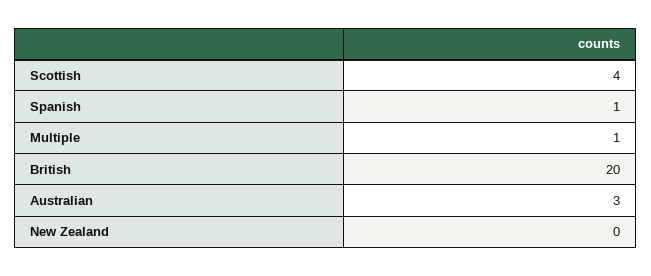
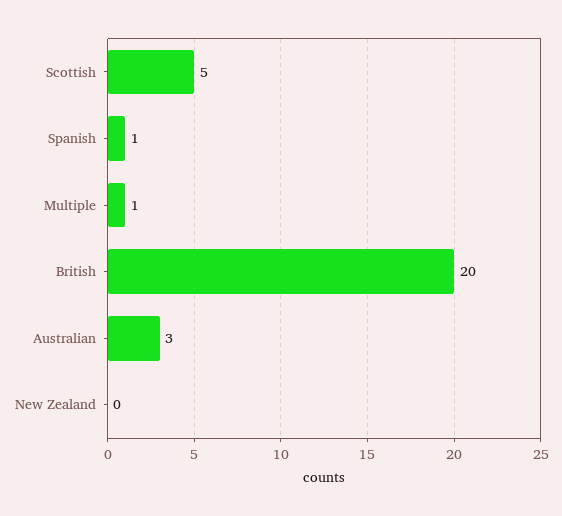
  {
-   "Scottish": 4,
+   "Scottish": 5,
    "Spanish": 1,
    "Multiple": 1,
    "British": 20,
    "Australian": 3,
    "New Zealand": 0
  }

